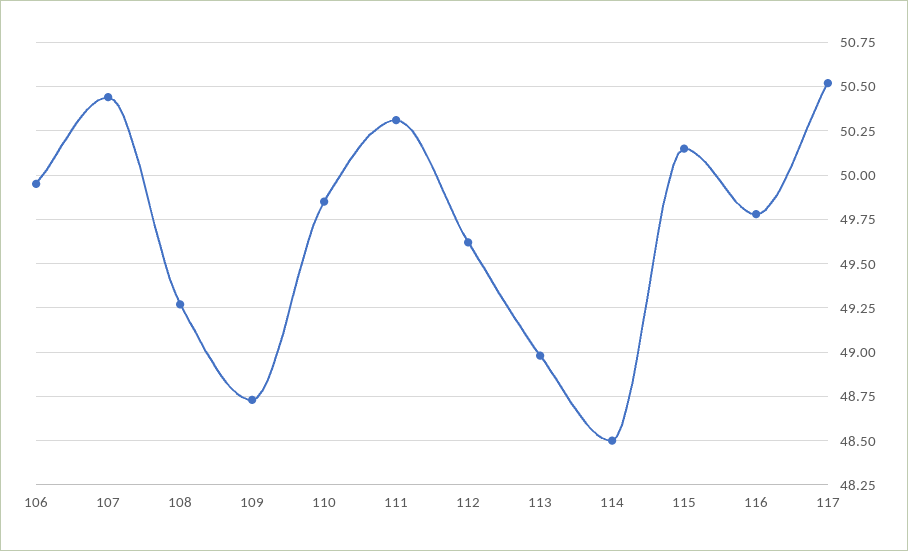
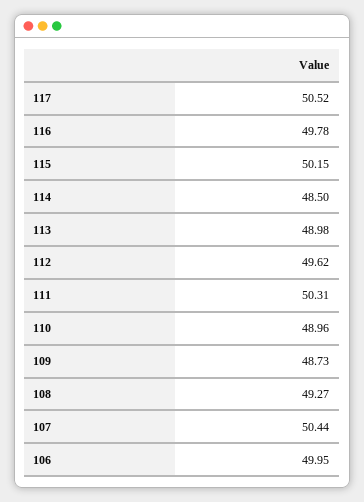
  {
    "106": 49.95,
    "107": 50.44,
    "108": 49.27,
    "109": 48.73,
-   "110": 49.85,
+   "110": 48.96,
    "111": 50.31,
    "112": 49.62,
    "113": 48.98,
    "114": 48.5,
    "115": 50.15,
    "116": 49.78,
    "117": 50.52
  }

